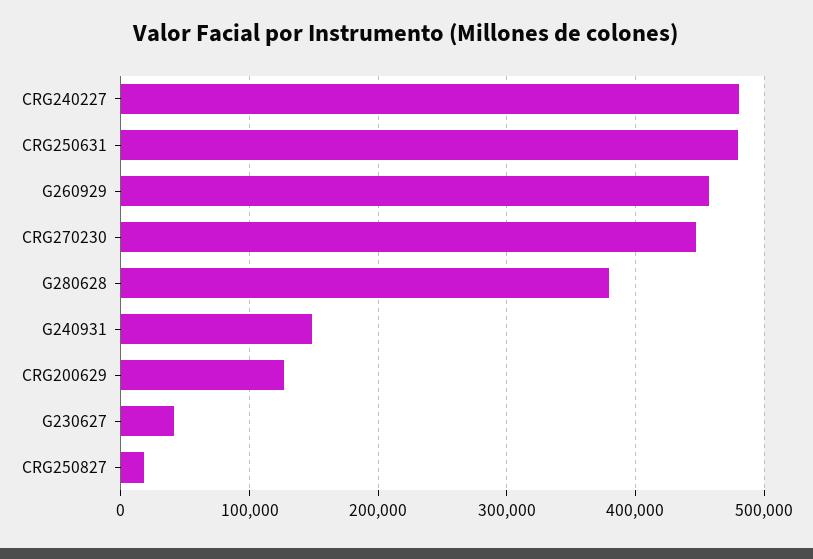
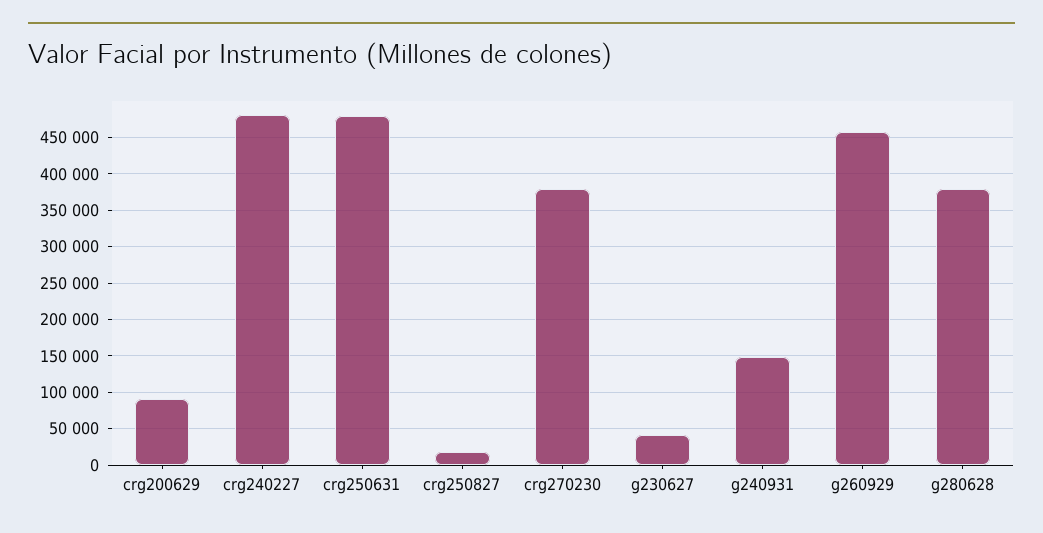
  {
    "CRG240227": 480000,
    "CRG250631": 480000,
    "G260929": 460000,
-   "CRG270230": 450000,
+   "CRG270230": 380000,
    "G280628": 380000,
    "G240931": 150000,
-   "CRG200629": 130000,
+   "CRG200629": 90000,
    "G230627": 40000,
    "CRG250827": 20000
  }

